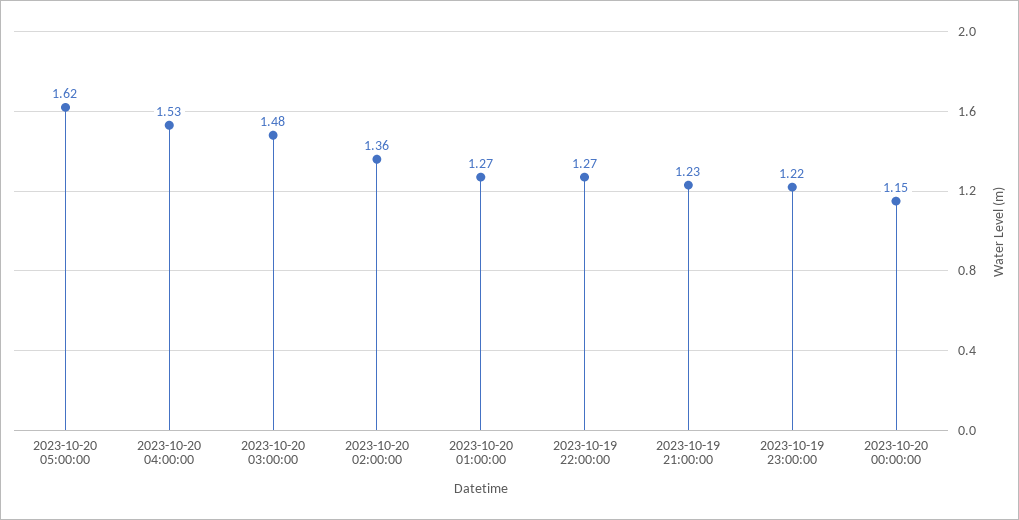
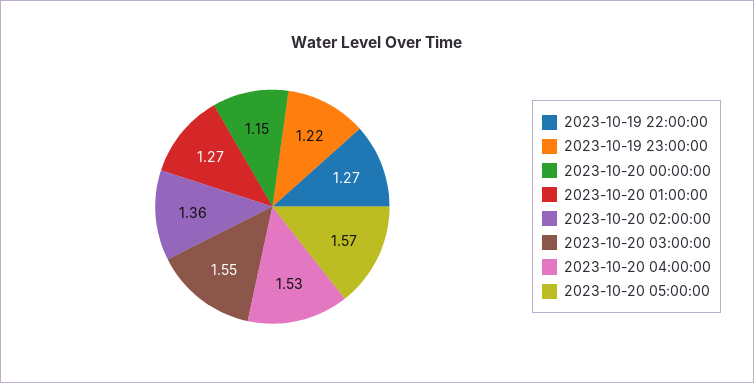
  {
-   "2023-10-20 05:00:00": 1.62,
+   "2023-10-20 05:00:00": 1.57,
    "2023-10-20 04:00:00": 1.53,
-   "2023-10-20 03:00:00": 1.48,
+   "2023-10-20 03:00:00": 1.55,
    "2023-10-20 02:00:00": 1.36,
    "2023-10-20 01:00:00": 1.27,
    "2023-10-19 22:00:00": 1.27,
-   "2023-10-19 21:00:00": 1.23,
    "2023-10-19 23:00:00": 1.22,
    "2023-10-20 00:00:00": 1.15
  }

